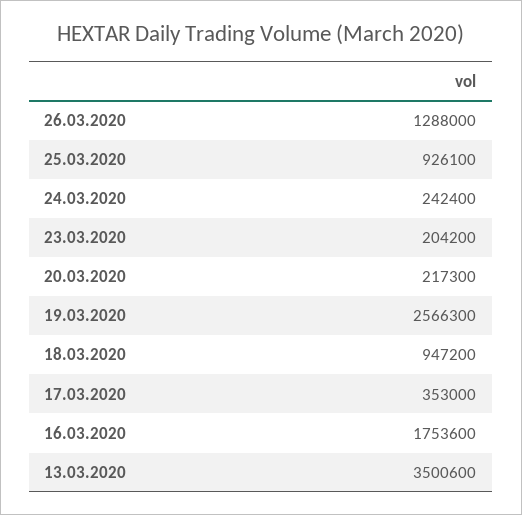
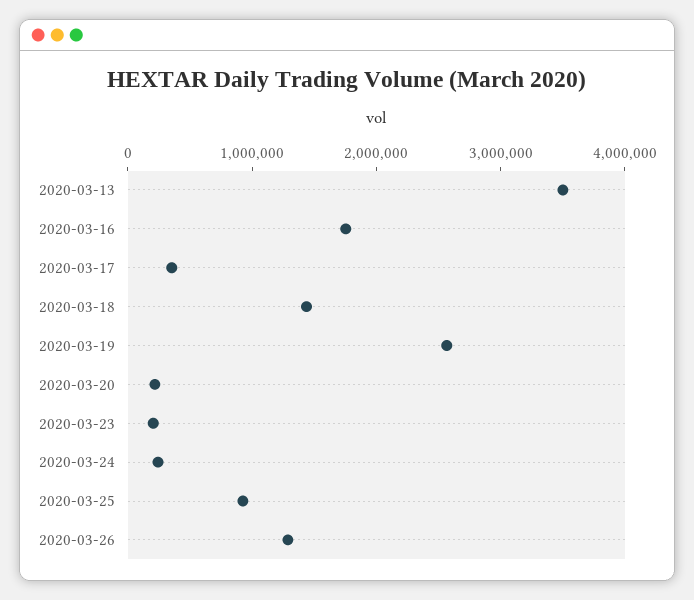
  {
    "26.03.2020": 1288000,
    "25.03.2020": 926100,
    "24.03.2020": 242400,
    "23.03.2020": 204200,
    "20.03.2020": 217300,
    "19.03.2020": 2566300,
-   "18.03.2020": 947200,
+   "18.03.2020": 1400000,
    "17.03.2020": 353000,
    "16.03.2020": 1753600,
    "13.03.2020": 3500600
  }

